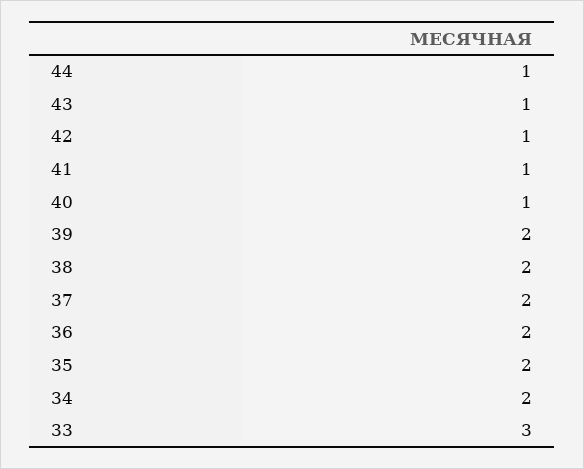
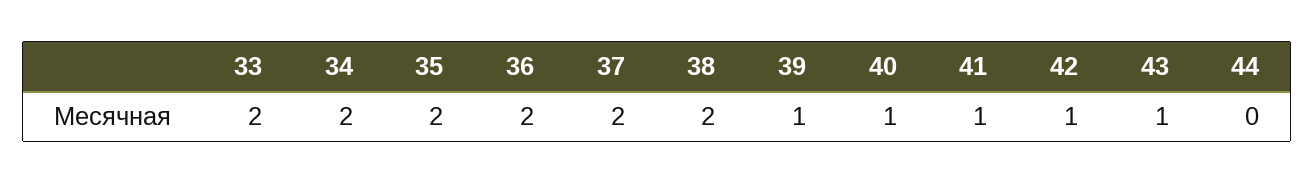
  {
-   "44": 1,
+   "44": 0,
    "43": 1,
    "42": 1,
    "41": 1,
    "40": 1,
-   "39": 2,
+   "39": 1,
    "38": 2,
    "37": 2,
    "36": 2,
    "35": 2,
    "34": 2,
-   "33": 3
+   "33": 2
  }

